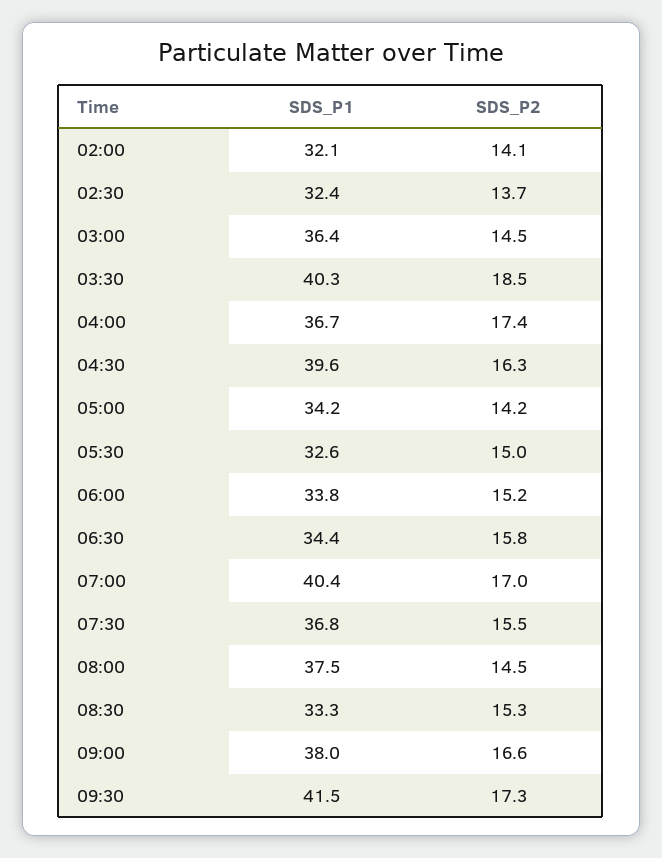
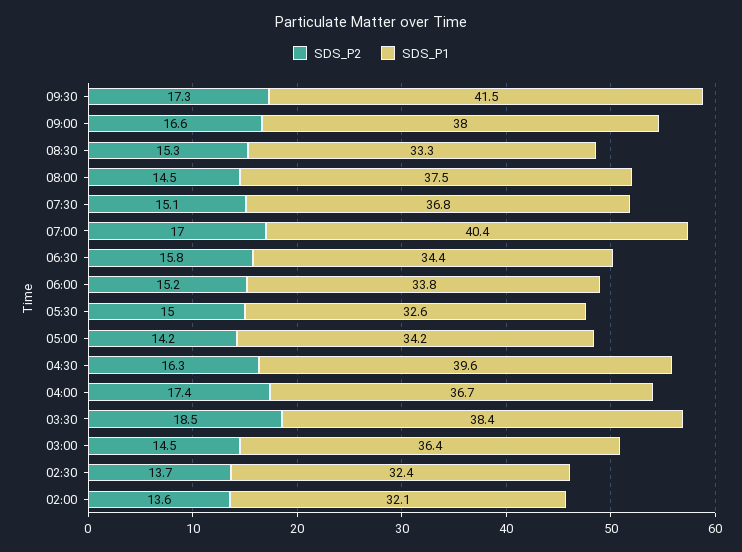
  {
    "SDS_P1": {
      "02:00": 32.1,
      "02:30": 32.4,
      "03:00": 36.4,
-     "03:30": 40.3,
+     "03:30": 38.4,
      "04:00": 36.7,
      "04:30": 39.6,
      "05:00": 34.2,
      "05:30": 32.6,
      "06:00": 33.8,
      "06:30": 34.4,
      "07:00": 40.4,
      "07:30": 36.8,
      "08:00": 37.5,
      "08:30": 33.3,
      "09:00": 38,
      "09:30": 41.5
    },
    "SDS_P2": {
-     "02:00": 14.1,
+     "02:00": 13.6,
      "02:30": 13.7,
      "03:00": 14.5,
      "03:30": 18.5,
      "04:00": 17.4,
      "04:30": 16.3,
      "05:00": 14.2,
      "05:30": 15,
      "06:00": 15.2,
      "06:30": 15.8,
      "07:00": 17,
-     "07:30": 15.5,
+     "07:30": 15.1,
      "08:00": 14.5,
      "08:30": 15.3,
      "09:00": 16.6,
      "09:30": 17.3
    }
  }

